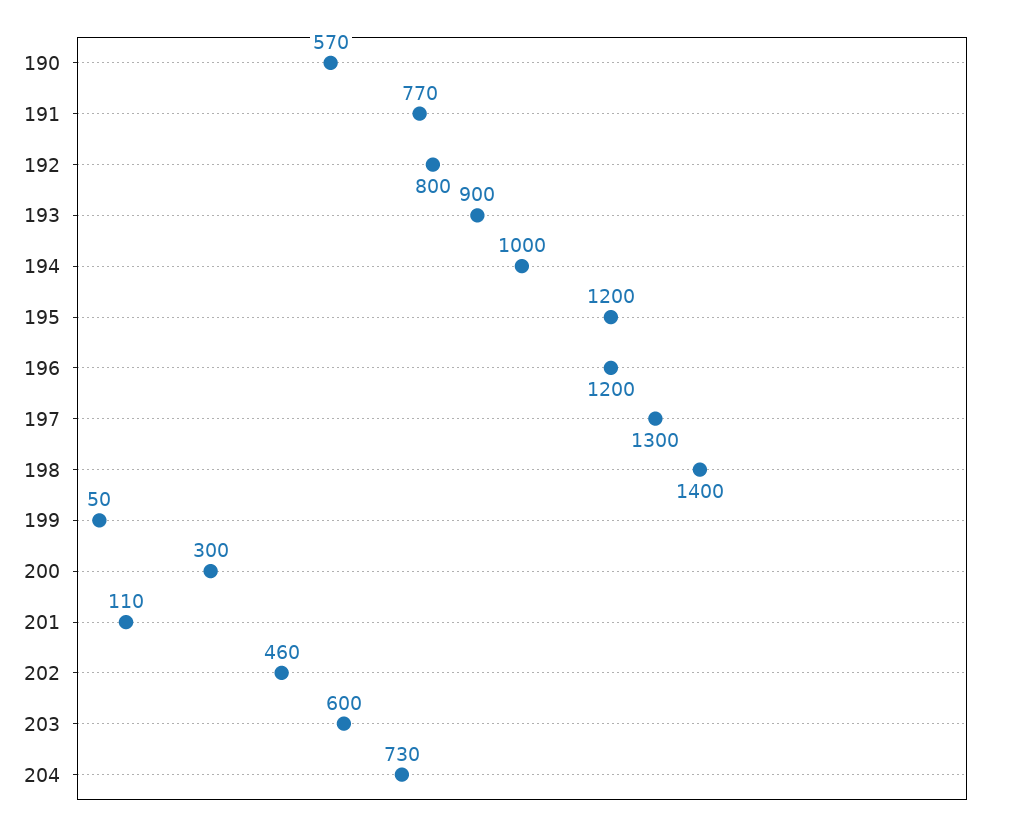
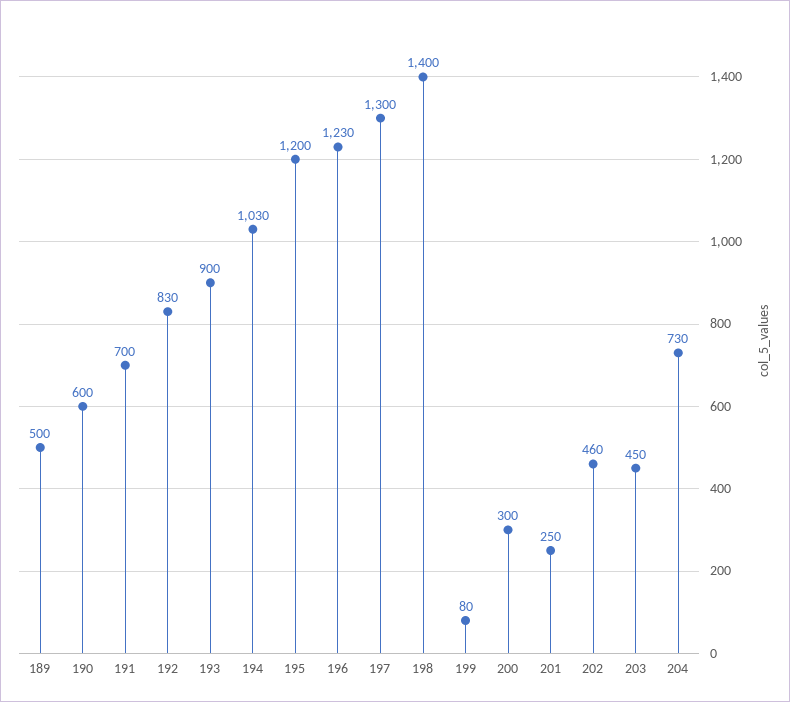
  {
-   "190": 570,
+   "190": 600,
-   "191": 770,
+   "191": 700,
-   "192": 800,
+   "192": 830,
    "193": 900,
-   "194": 1000,
+   "194": 1030,
    "195": 1200,
-   "196": 1200,
+   "196": 1230,
    "197": 1300,
    "198": 1400,
-   "199": 50,
+   "199": 80,
    "200": 300,
-   "201": 110,
+   "201": 250,
    "202": 460,
-   "203": 600,
+   "203": 450,
-   "204": 730
+   "204": 730,
+   "189": 500
  }

